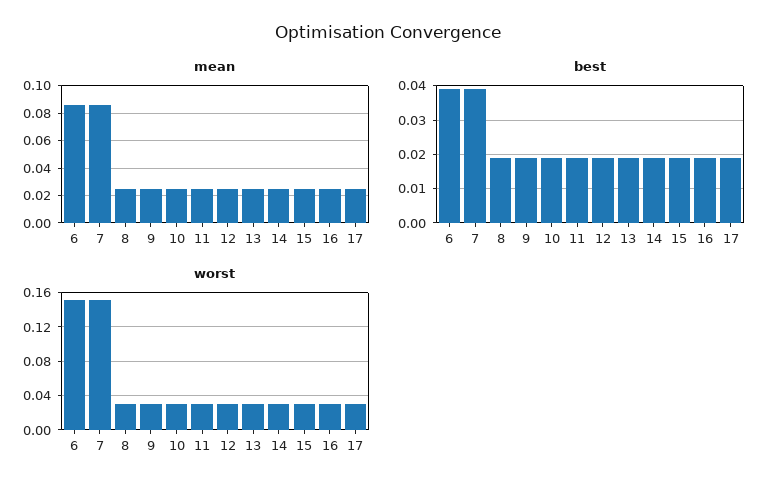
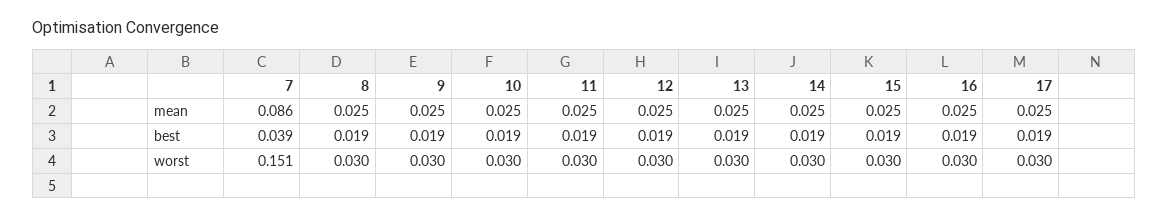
  {
    "mean": {
-     "6": 0.085,
      "7": 0.086,
      "8": 0.025,
      "9": 0.025,
      "10": 0.025,
      "11": 0.025,
      "12": 0.025,
      "13": 0.025,
      "14": 0.025,
      "15": 0.025,
      "16": 0.025,
      "17": 0.025
    },
    "best": {
-     "6": 0.04,
      "7": 0.039,
      "8": 0.019,
      "9": 0.019,
      "10": 0.019,
      "11": 0.019,
      "12": 0.019,
      "13": 0.019,
      "14": 0.019,
      "15": 0.019,
      "16": 0.019,
      "17": 0.019
    },
    "worst": {
-     "6": 0.15,
      "7": 0.151,
      "8": 0.03,
      "9": 0.03,
      "10": 0.03,
      "11": 0.03,
      "12": 0.03,
      "13": 0.03,
      "14": 0.03,
      "15": 0.03,
      "16": 0.03,
      "17": 0.03
    }
  }

